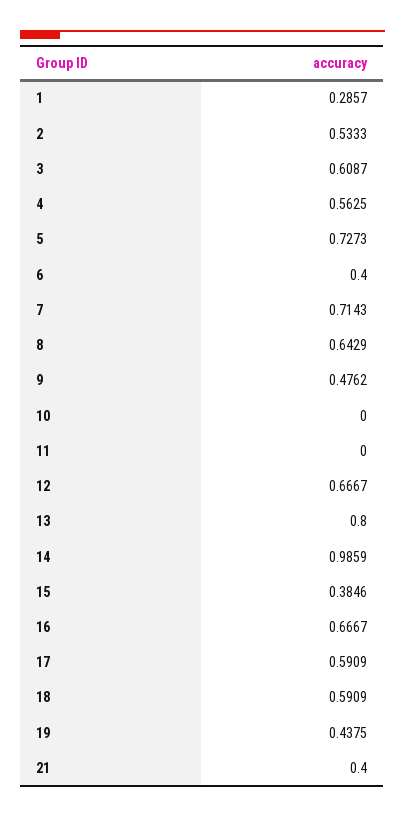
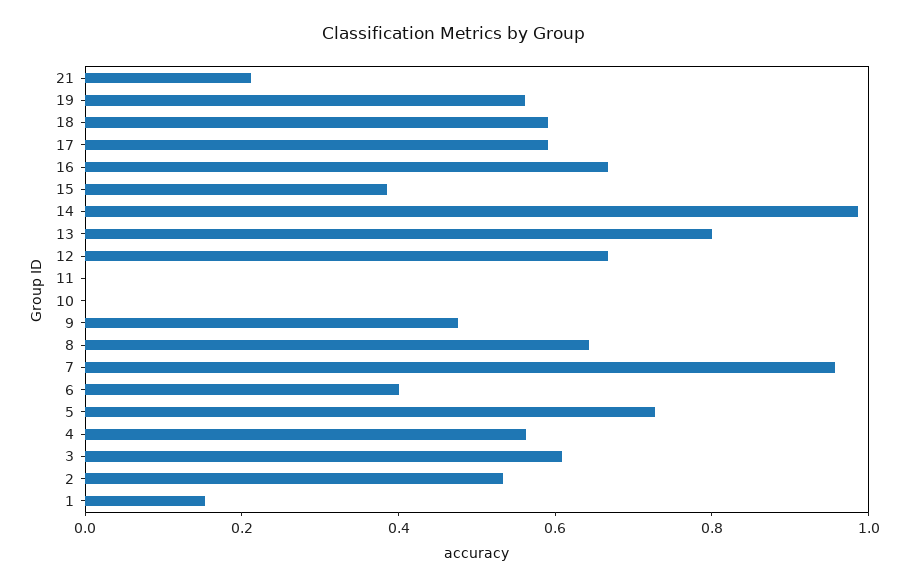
  {
-   "1": 0.2857,
+   "1": 0.15,
    "2": 0.5333,
    "3": 0.6087,
    "4": 0.5625,
    "5": 0.7273,
    "6": 0.4,
-   "7": 0.7143,
+   "7": 0.95,
    "8": 0.6429,
    "9": 0.4762,
    "10": 0,
    "11": 0,
    "12": 0.6667,
    "13": 0.8,
    "14": 0.9859,
    "15": 0.3846,
    "16": 0.6667,
    "17": 0.5909,
    "18": 0.5909,
-   "19": 0.4375,
+   "19": 0.55,
-   "21": 0.4
+   "21": 0.2
  }

